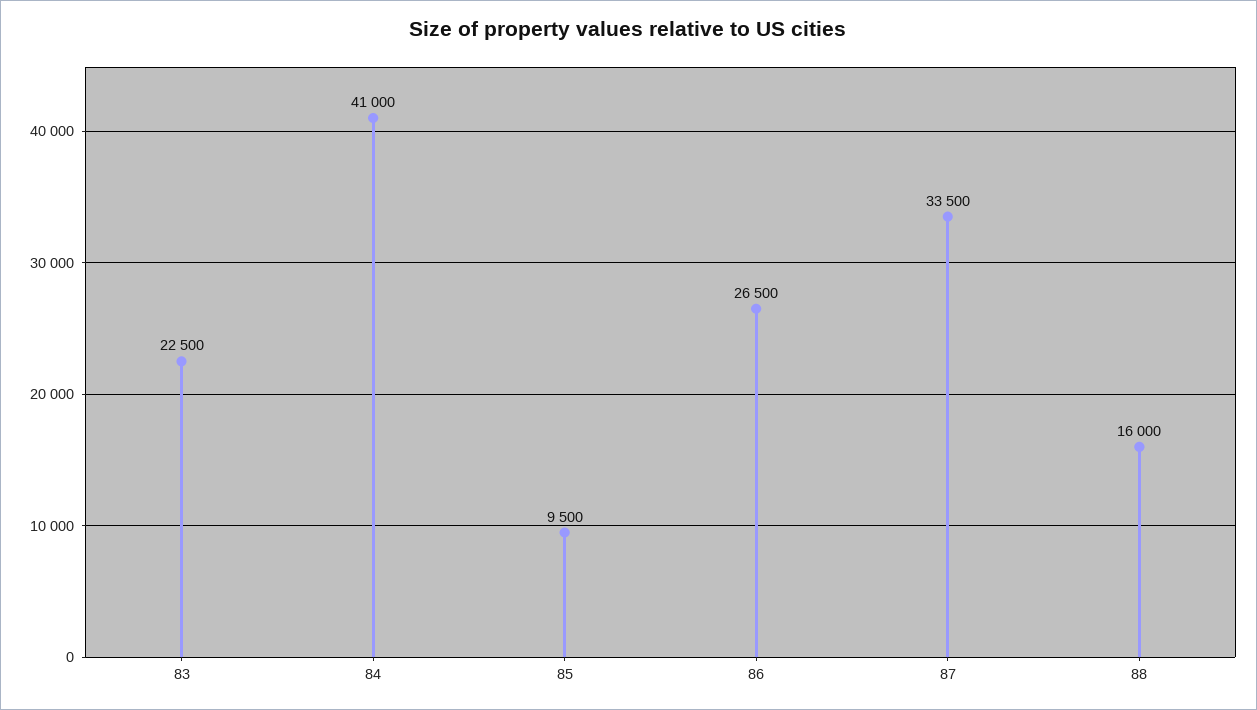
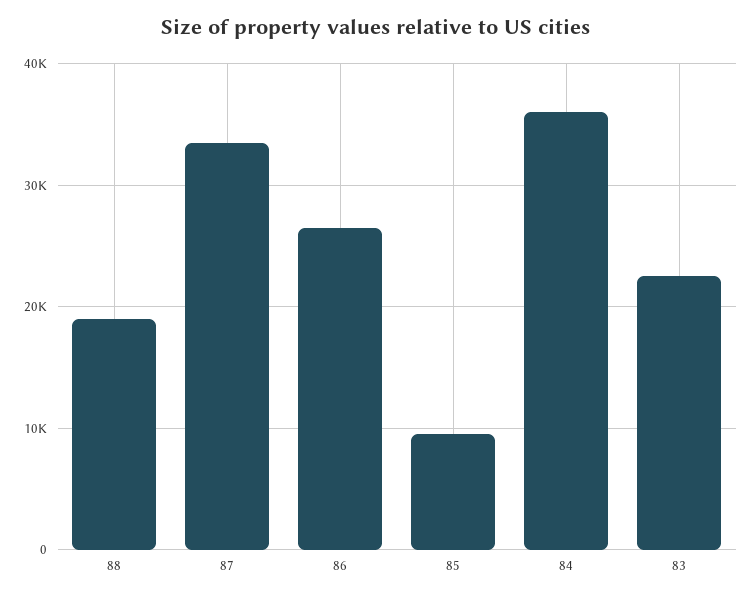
  {
    "83": 22500,
-   "84": 41000,
+   "84": 36000,
    "85": 9500,
    "86": 26500,
    "87": 33500,
-   "88": 16000
+   "88": 19000
  }

